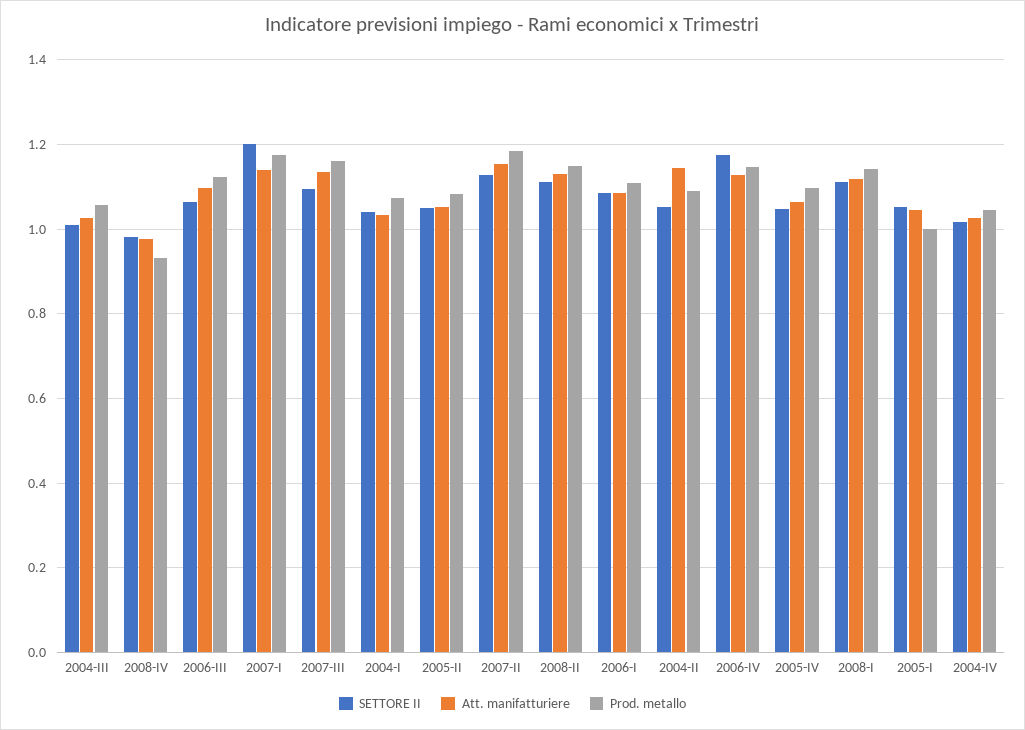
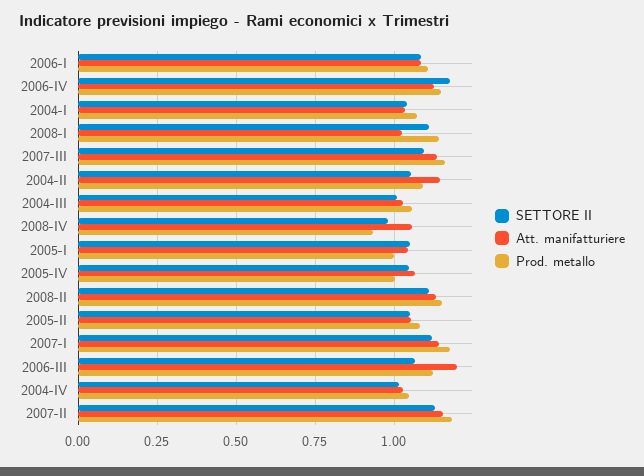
  {
    "SETTORE II": {
      "2004-III": 1,
      "2008-IV": 0.98,
      "2006-III": 1.06,
-     "2007-I": 1.2,
+     "2007-I": 1.125,
      "2007-III": 1.1,
      "2004-I": 1.04,
      "2005-II": 1.04,
      "2007-II": 1.12,
      "2008-II": 1.12,
      "2006-I": 1.08,
      "2004-II": 1.06,
      "2006-IV": 1.18,
      "2005-IV": 1.04,
      "2008-I": 1.12,
      "2005-I": 1.06,
      "2004-IV": 1.02
    },
    "Att. manifatturiere": {
      "2004-III": 1.02,
-     "2008-IV": 0.98,
+     "2008-IV": 1.05,
-     "2006-III": 1.1,
+     "2006-III": 1.2,
      "2007-I": 1.14,
      "2007-III": 1.14,
      "2004-I": 1.04,
      "2005-II": 1.06,
      "2007-II": 1.16,
      "2008-II": 1.14,
      "2006-I": 1.08,
      "2004-II": 1.14,
      "2006-IV": 1.12,
      "2005-IV": 1.06,
-     "2008-I": 1.12,
+     "2008-I": 1.025,
      "2005-I": 1.04,
      "2004-IV": 1.02
    },
    "Prod. metallo": {
      "2004-III": 1.06,
      "2008-IV": 0.94,
      "2006-III": 1.12,
      "2007-I": 1.18,
      "2007-III": 1.16,
      "2004-I": 1.08,
      "2005-II": 1.08,
      "2007-II": 1.18,
      "2008-II": 1.16,
      "2006-I": 1.1,
      "2004-II": 1.1,
      "2006-IV": 1.14,
-     "2005-IV": 1.1,
+     "2005-IV": 1,
      "2008-I": 1.14,
      "2005-I": 1,
      "2004-IV": 1.04
    }
  }

